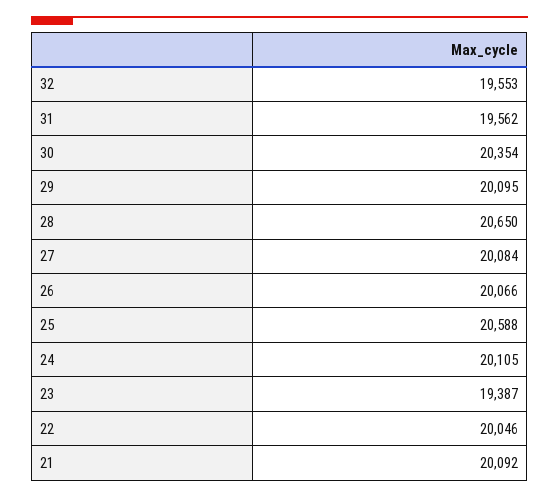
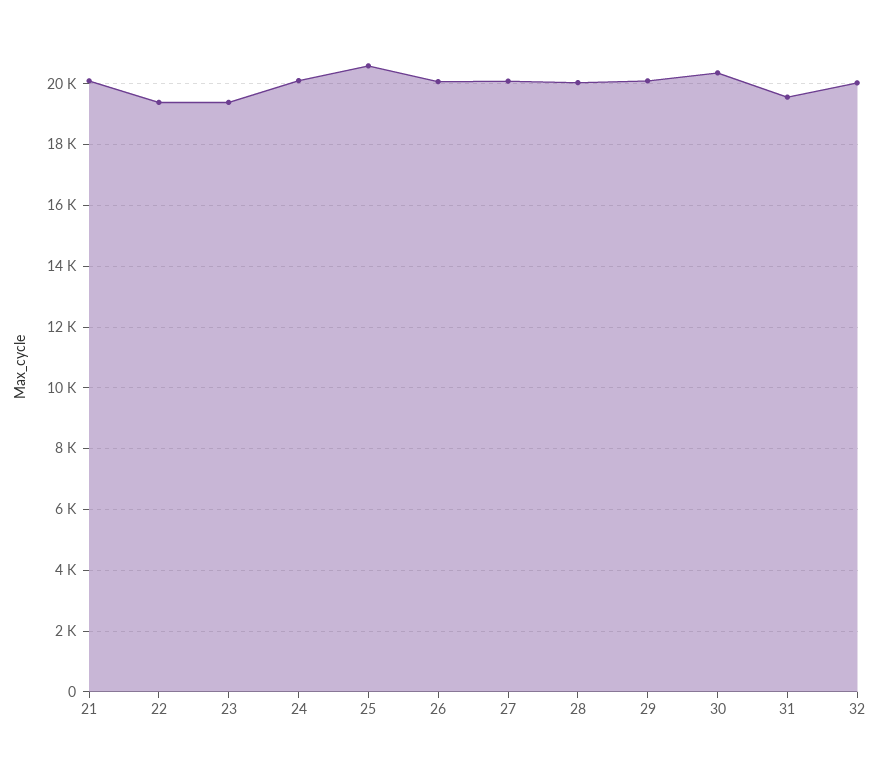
  {
-   "32": 19553,
+   "32": 20000,
    "31": 19562,
    "30": 20354,
    "29": 20095,
-   "28": 20650,
+   "28": 20000,
    "27": 20084,
    "26": 20066,
    "25": 20588,
    "24": 20105,
    "23": 19387,
-   "22": 20046,
+   "22": 19400,
    "21": 20092
  }

